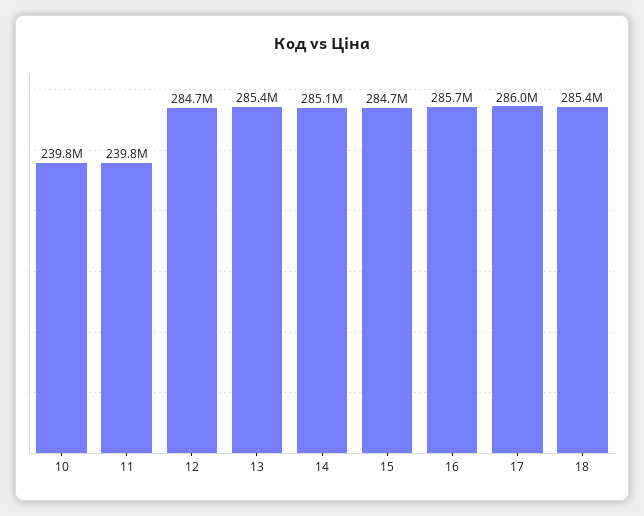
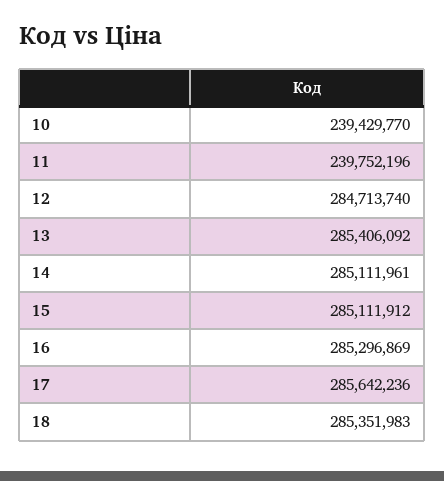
  {
-   "10": 239800000,
+   "10": 239429770,
    "11": 239752196,
    "12": 284713740,
    "13": 285406092,
    "14": 285111961,
-   "15": 284700000,
+   "15": 285111912,
-   "16": 285700000,
+   "16": 285296869,
-   "17": 286000000,
+   "17": 285642236,
    "18": 285351983
  }

